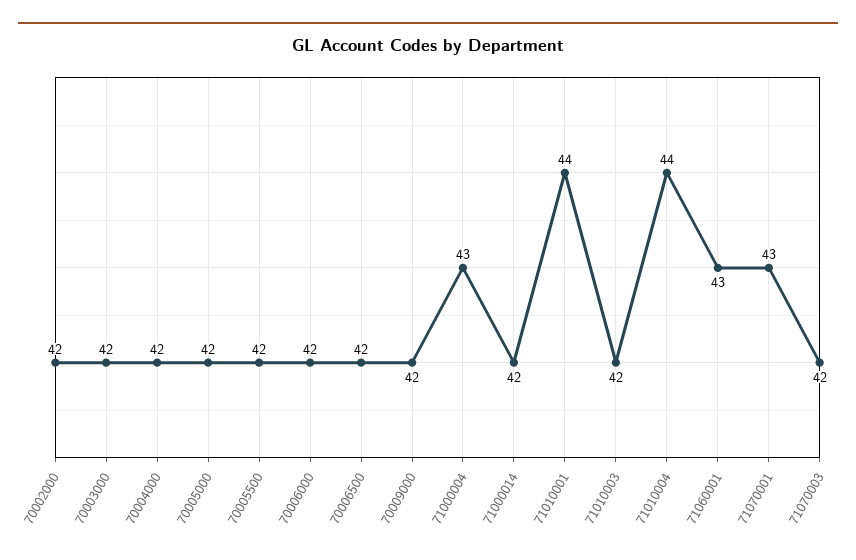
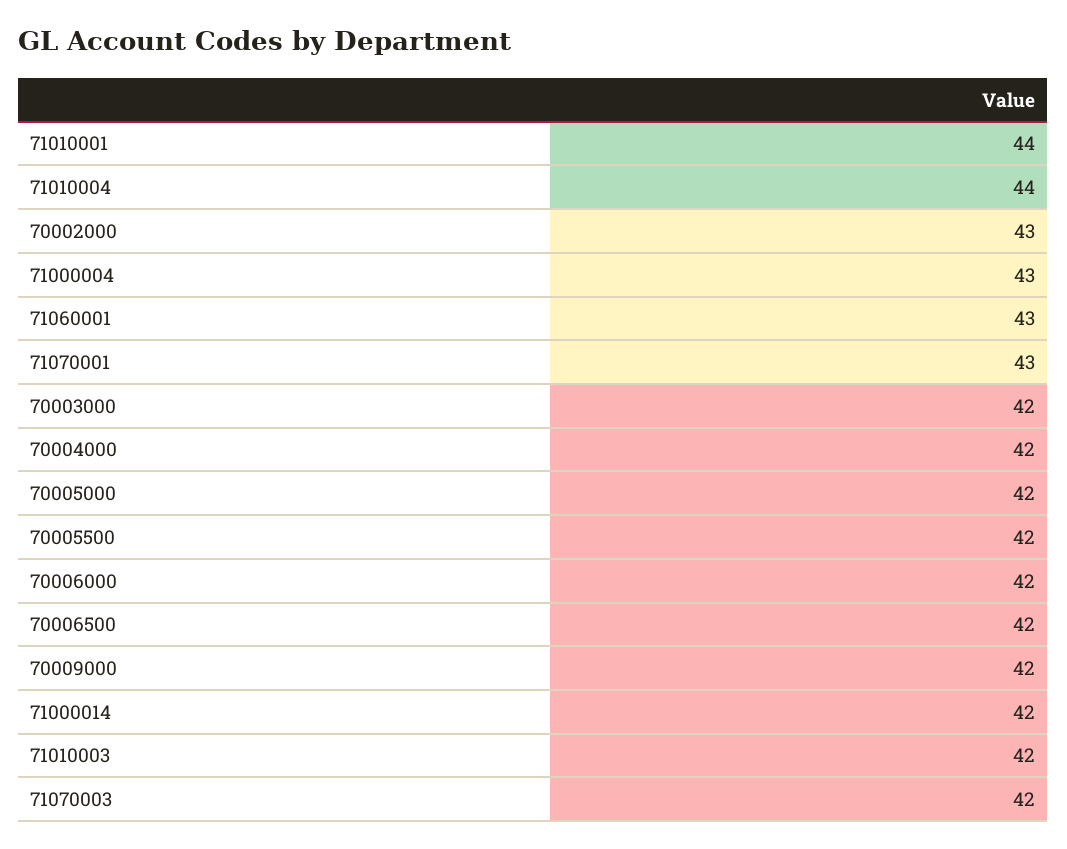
  {
-   "70002000": 42,
+   "70002000": 43,
    "70003000": 42,
    "70004000": 42,
    "70005000": 42,
    "70005500": 42,
    "70006000": 42,
    "70006500": 42,
    "70009000": 42,
    "71000004": 43,
    "71000014": 42,
    "71010001": 44,
    "71010003": 42,
    "71010004": 44,
    "71060001": 43,
    "71070001": 43,
    "71070003": 42
  }

